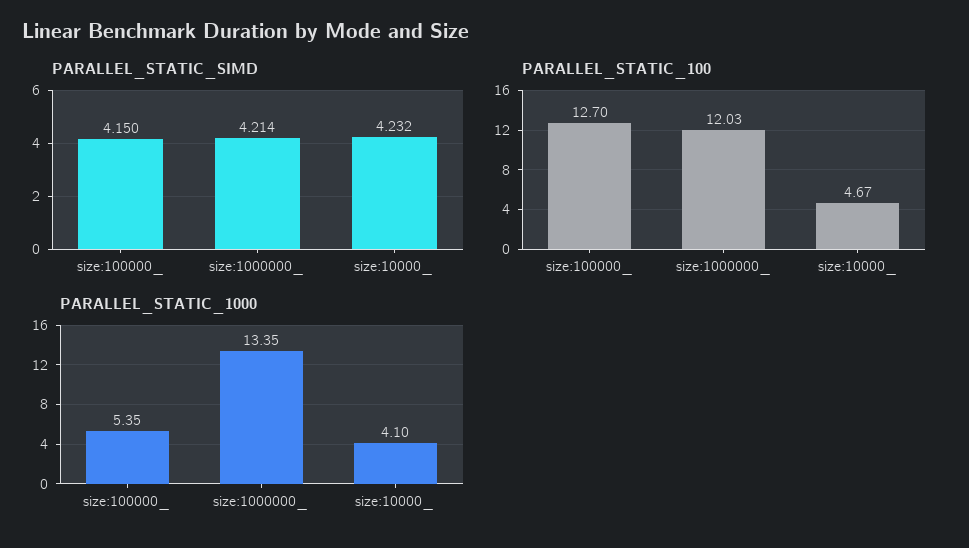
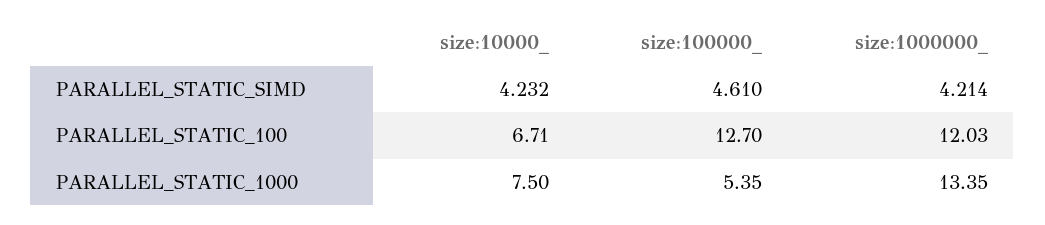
  {
    "PARALLEL_STATIC_SIMD": {
-     "size:100000_": 4.15,
+     "size:100000_": 4.61,
      "size:1000000_": 4.214,
      "size:10000_": 4.232
    },
    "PARALLEL_STATIC_100": {
      "size:100000_": 12.7,
      "size:1000000_": 12.03,
-     "size:10000_": 4.67
+     "size:10000_": 6.71
    },
    "PARALLEL_STATIC_1000": {
      "size:100000_": 5.35,
      "size:1000000_": 13.35,
-     "size:10000_": 4.1
+     "size:10000_": 7.5
    }
  }

